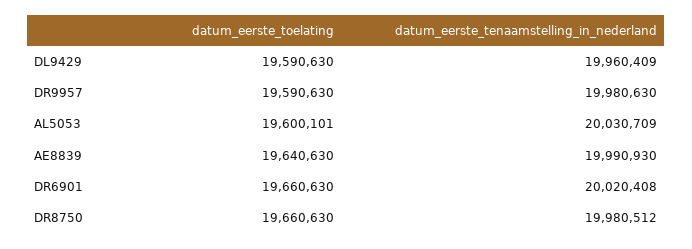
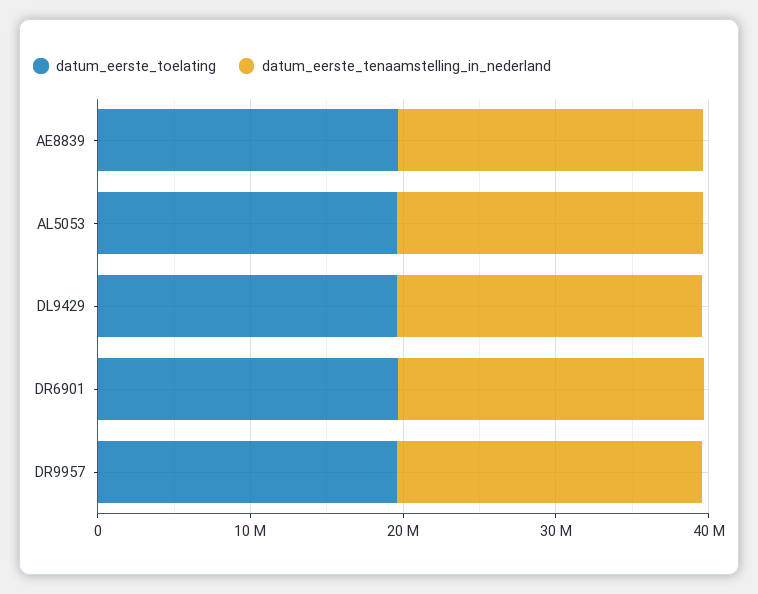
  {
    "datum_eerste_toelating": {
      "DL9429": 19590630,
      "DR9957": 19590630,
      "AL5053": 19600101,
      "AE8839": 19640630,
-     "DR6901": 19660630,
+     "DR6901": 19660630
-     "DR8750": 19660630
    },
    "datum_eerste_tenaamstelling_in_nederland": {
      "DL9429": 19960409,
      "DR9957": 19980630,
      "AL5053": 20030709,
      "AE8839": 19990930,
-     "DR6901": 20020408,
+     "DR6901": 20020408
-     "DR8750": 19980512
    }
  }

